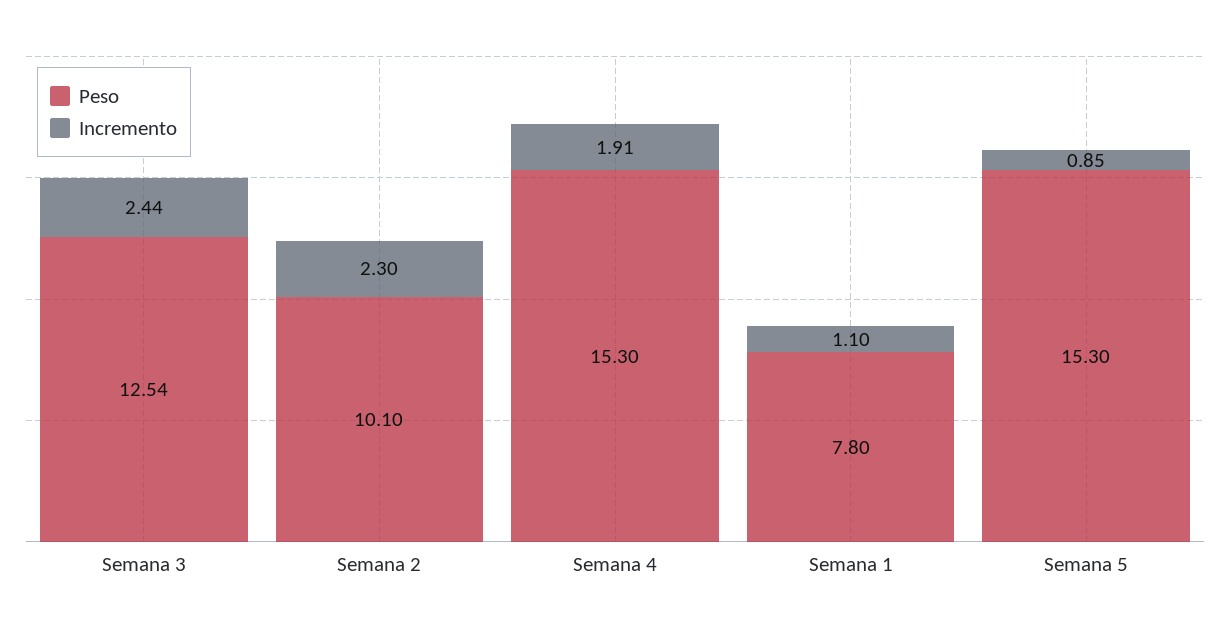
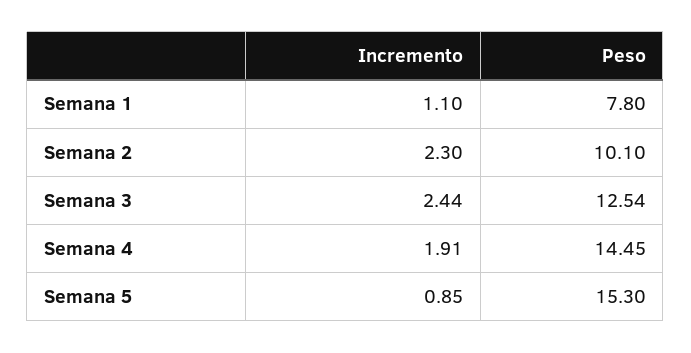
  {
    "Peso": {
      "Semana 3": 12.54,
      "Semana 2": 10.1,
-     "Semana 4": 15.3,
+     "Semana 4": 14.45,
      "Semana 1": 7.8,
      "Semana 5": 15.3
    },
    "Incremento": {
      "Semana 3": 2.44,
      "Semana 2": 2.3,
      "Semana 4": 1.91,
      "Semana 1": 1.1,
      "Semana 5": 0.85
    }
  }

